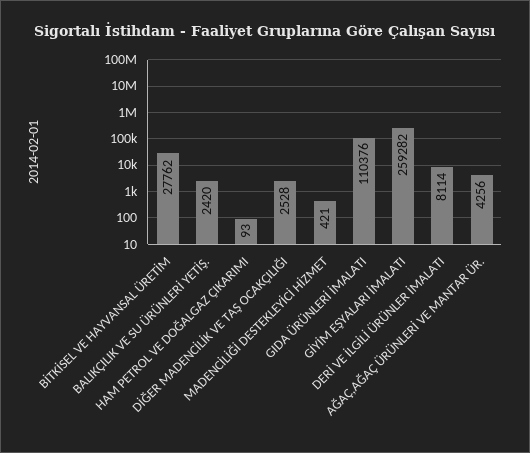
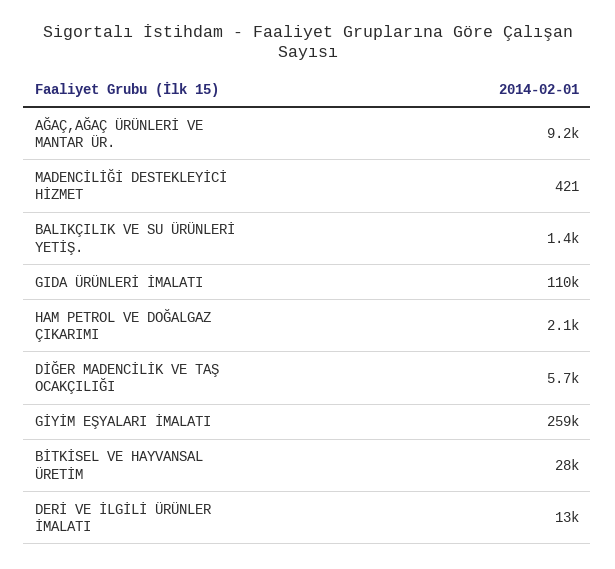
  {
    "BİTKİSEL VE HAYVANSAL ÜRETİM": 27762,
-   "BALIKÇILIK VE SU ÜRÜNLERİ YETİŞ.": 2420,
+   "BALIKÇILIK VE SU ÜRÜNLERİ YETİŞ.": 1400,
-   "HAM PETROL VE DOĞALGAZ ÇIKARIMI": 93,
+   "HAM PETROL VE DOĞALGAZ ÇIKARIMI": 2100,
-   "DİĞER MADENCİLİK VE TAŞ OCAKÇILIĞI": 2528,
+   "DİĞER MADENCİLİK VE TAŞ OCAKÇILIĞI": 5700,
    "MADENCİLİĞİ DESTEKLEYİCİ HİZMET": 421,
    "GIDA ÜRÜNLERİ İMALATI": 110376,
    "GİYİM EŞYALARI İMALATI": 259282,
-   "DERİ VE İLGİLİ ÜRÜNLER İMALATI": 8114,
+   "DERİ VE İLGİLİ ÜRÜNLER İMALATI": 13000,
-   "AĞAÇ,AĞAÇ ÜRÜNLERİ VE MANTAR ÜR.": 4256
+   "AĞAÇ,AĞAÇ ÜRÜNLERİ VE MANTAR ÜR.": 9200
  }

